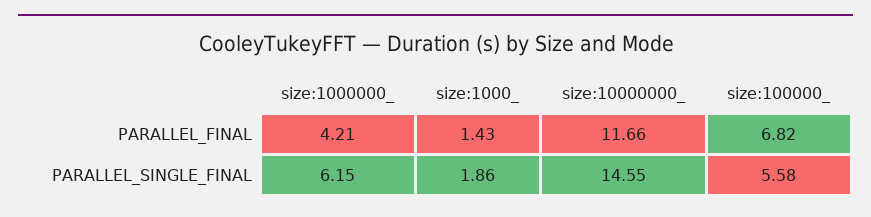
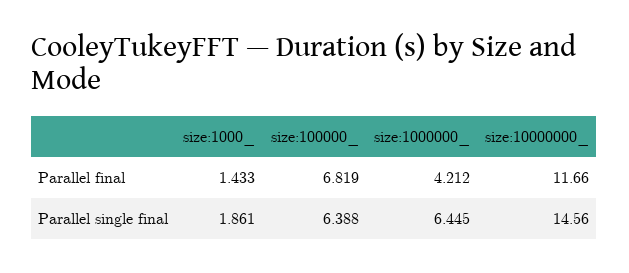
  {
    "size:1000000_": {
      "PARALLEL_FINAL": 4.212,
-     "PARALLEL_SINGLE_FINAL": 6.15
+     "PARALLEL_SINGLE_FINAL": 6.445
    },
    "size:1000_": {
      "PARALLEL_FINAL": 1.433,
      "PARALLEL_SINGLE_FINAL": 1.861
    },
    "size:10000000_": {
      "PARALLEL_FINAL": 11.66,
-     "PARALLEL_SINGLE_FINAL": 14.55
+     "PARALLEL_SINGLE_FINAL": 14.56
    },
    "size:100000_": {
      "PARALLEL_FINAL": 6.819,
-     "PARALLEL_SINGLE_FINAL": 5.58
+     "PARALLEL_SINGLE_FINAL": 6.388
    }
  }

